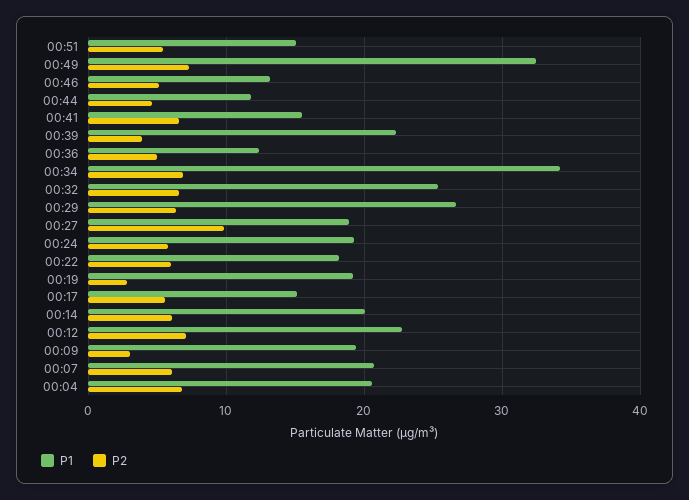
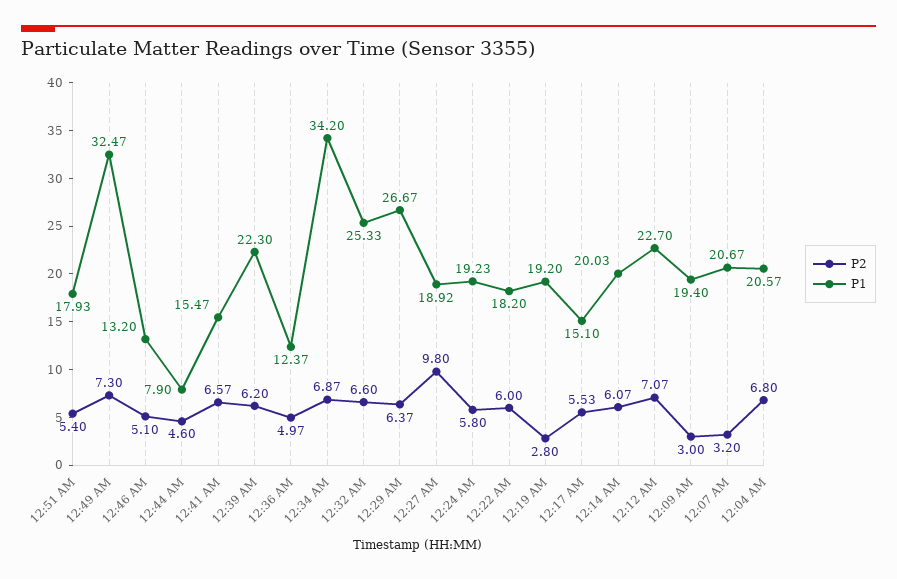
  {
    "P1": {
-     "00:51": 15,
+     "00:51": 17.93,
      "00:49": 32.47,
      "00:46": 13.2,
-     "00:44": 12,
+     "00:44": 7.9,
      "00:41": 15.47,
      "00:39": 22.3,
      "00:36": 12.37,
      "00:34": 34.2,
      "00:32": 25.33,
      "00:29": 26.67,
      "00:27": 18.92,
      "00:24": 19.23,
      "00:22": 18.2,
      "00:19": 19.2,
      "00:17": 15.1,
      "00:14": 20.03,
      "00:12": 22.7,
      "00:09": 19.4,
      "00:07": 20.67,
      "00:04": 20.57
    },
    "P2": {
      "00:51": 5.4,
      "00:49": 7.3,
      "00:46": 5.1,
      "00:44": 4.6,
      "00:41": 6.57,
-     "00:39": 4,
+     "00:39": 6.2,
      "00:36": 4.97,
      "00:34": 6.87,
      "00:32": 6.6,
      "00:29": 6.37,
      "00:27": 9.8,
      "00:24": 5.8,
      "00:22": 6,
      "00:19": 2.8,
      "00:17": 5.53,
      "00:14": 6.07,
      "00:12": 7.07,
      "00:09": 3,
-     "00:07": 6,
+     "00:07": 3.2,
      "00:04": 6.8
    }
  }

